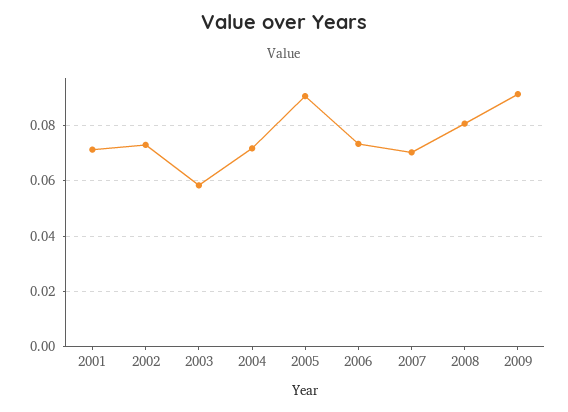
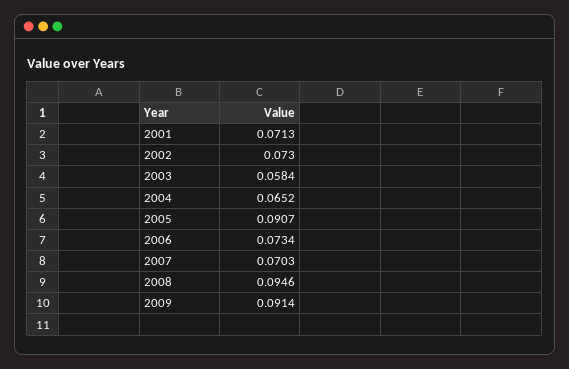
  {
    "2001": 0.0713,
    "2002": 0.073,
    "2003": 0.0584,
-   "2004": 0.0725,
+   "2004": 0.0652,
    "2005": 0.0907,
    "2006": 0.0734,
    "2007": 0.0703,
-   "2008": 0.08,
+   "2008": 0.0946,
    "2009": 0.0914
  }

